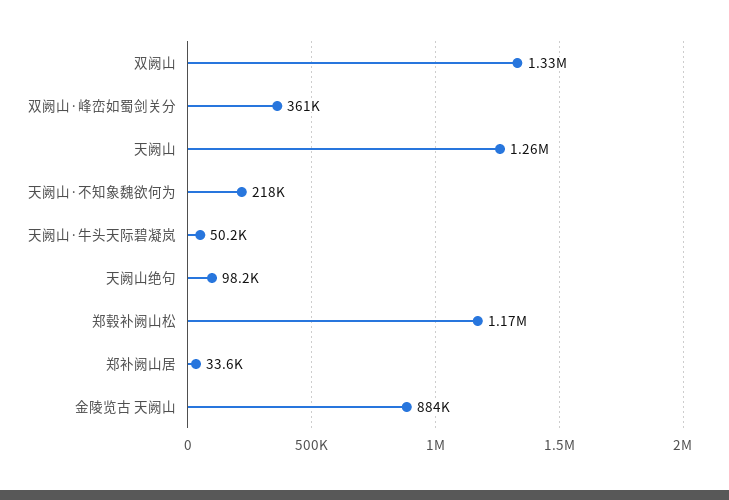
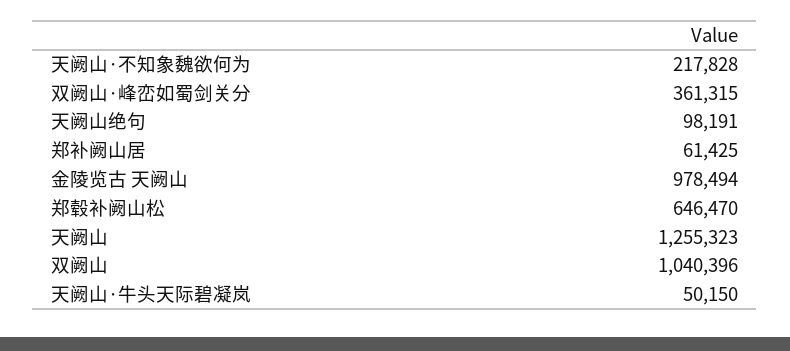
  {
-   "双阙山": 1330000,
+   "双阙山": 1040396,
    "双阙山·峰峦如蜀剑关分": 361315,
    "天阙山": 1255323,
    "天阙山·不知象魏欲何为": 217828,
    "天阙山·牛头天际碧凝岚": 50150,
    "天阙山绝句": 98191,
-   "郑毂补阙山松": 1170000,
+   "郑毂补阙山松": 646470,
-   "郑补阙山居": 33600,
+   "郑补阙山居": 61425,
-   "金陵览古 天阙山": 884000
+   "金陵览古 天阙山": 978494
  }

